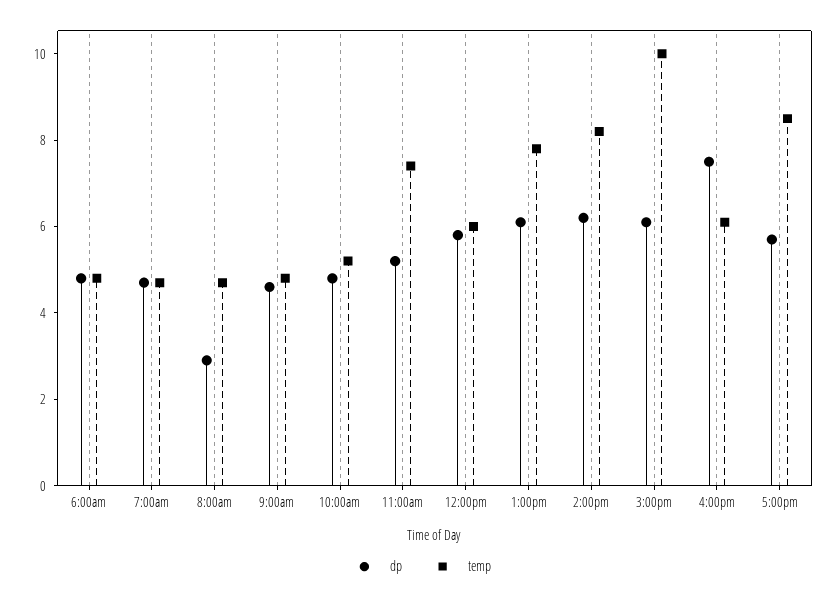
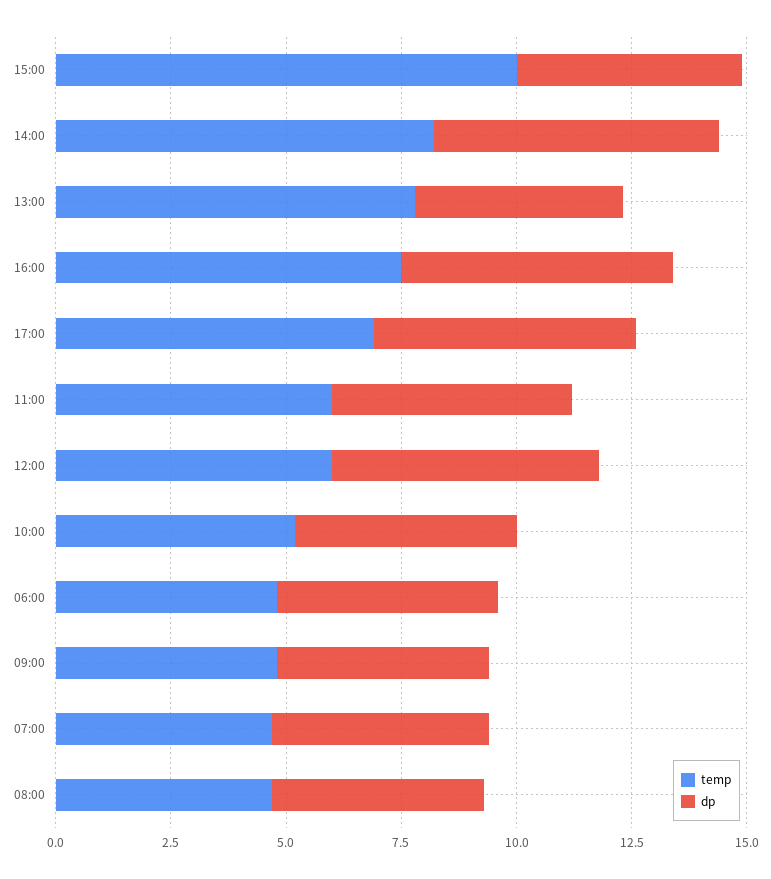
  {
    "dp": {
      "6:00am": 5,
      "7:00am": 4.5,
-     "8:00am": 3,
+     "8:00am": 4.5,
      "9:00am": 4.5,
      "10:00am": 5,
      "11:00am": 5,
      "12:00pm": 6,
-     "1:00pm": 6,
+     "1:00pm": 4.5,
      "2:00pm": 6,
-     "3:00pm": 6,
+     "3:00pm": 5,
-     "4:00pm": 7.5,
+     "4:00pm": 6,
      "5:00pm": 5.5
    },
    "temp": {
      "6:00am": 5,
      "7:00am": 4.5,
      "8:00am": 4.5,
      "9:00am": 5,
      "10:00am": 5,
-     "11:00am": 7.5,
+     "11:00am": 6,
      "12:00pm": 6,
      "1:00pm": 8,
      "2:00pm": 8,
      "3:00pm": 10,
-     "4:00pm": 6,
+     "4:00pm": 7.5,
-     "5:00pm": 8.5
+     "5:00pm": 7
    }
  }

